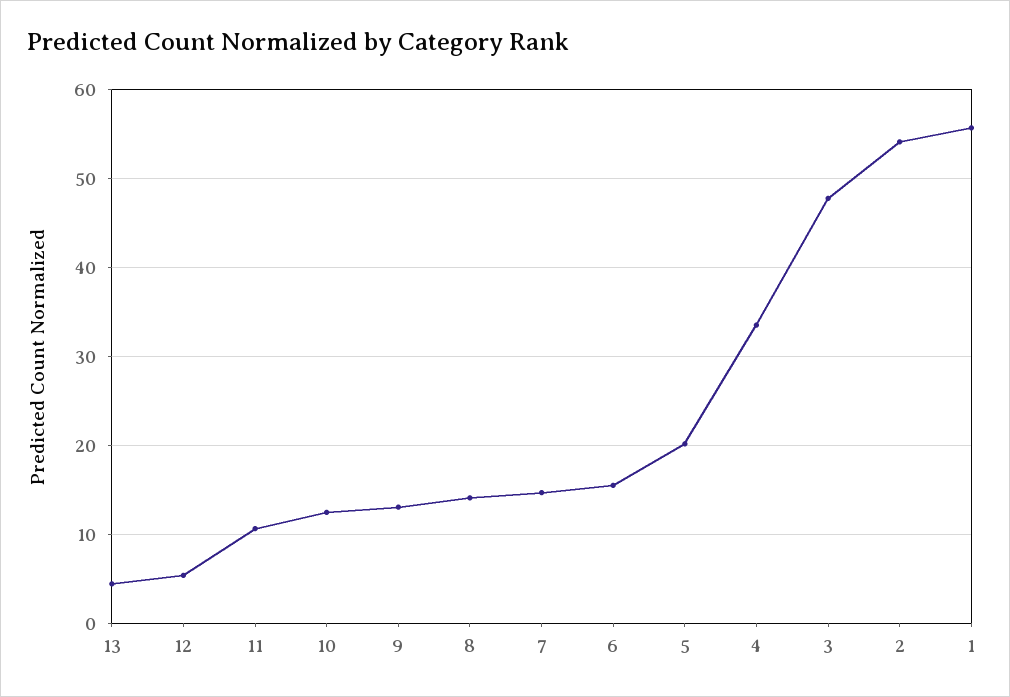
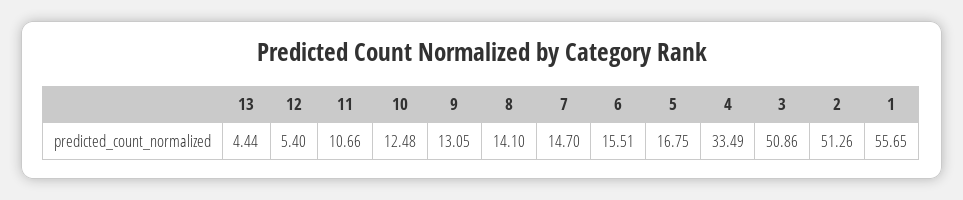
  {
    "13": 4.44,
    "12": 5.4,
    "11": 10.66,
    "10": 12.48,
    "9": 13.05,
    "8": 14.1,
    "7": 14.7,
    "6": 15.51,
-   "5": 20,
+   "5": 16.75,
    "4": 33.49,
-   "3": 48,
+   "3": 50.86,
-   "2": 54,
+   "2": 51.26,
    "1": 55.65
  }

